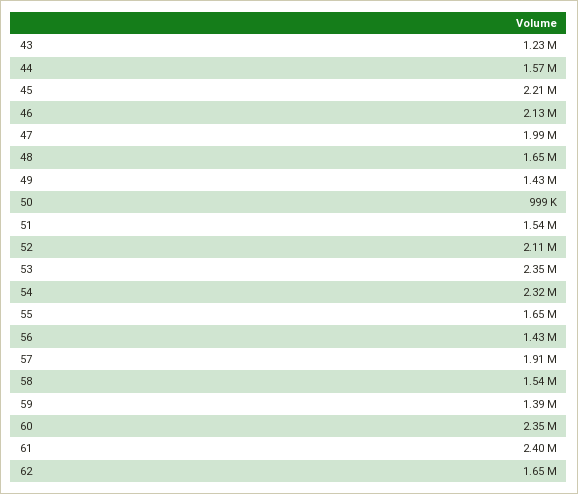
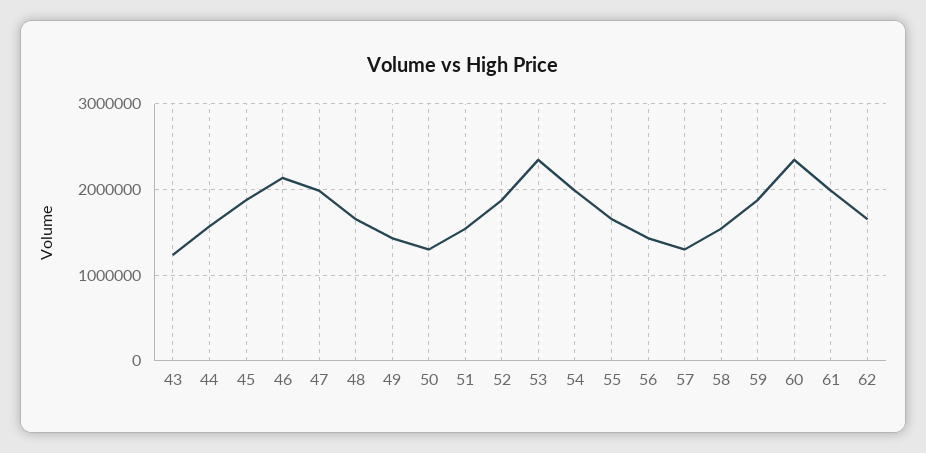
  {
    "43": 1230000,
    "44": 1570000,
-   "45": 2210000,
+   "45": 1900000,
    "46": 2130000,
    "47": 1990000,
    "48": 1650000,
    "49": 1430000,
-   "50": 999000,
+   "50": 1300000,
    "51": 1540000,
-   "52": 2110000,
+   "52": 1900000,
    "53": 2350000,
-   "54": 2320000,
+   "54": 2000000,
    "55": 1650000,
    "56": 1430000,
-   "57": 1910000,
+   "57": 1300000,
    "58": 1540000,
-   "59": 1390000,
+   "59": 1900000,
    "60": 2350000,
-   "61": 2400000,
+   "61": 2000000,
    "62": 1650000
  }

